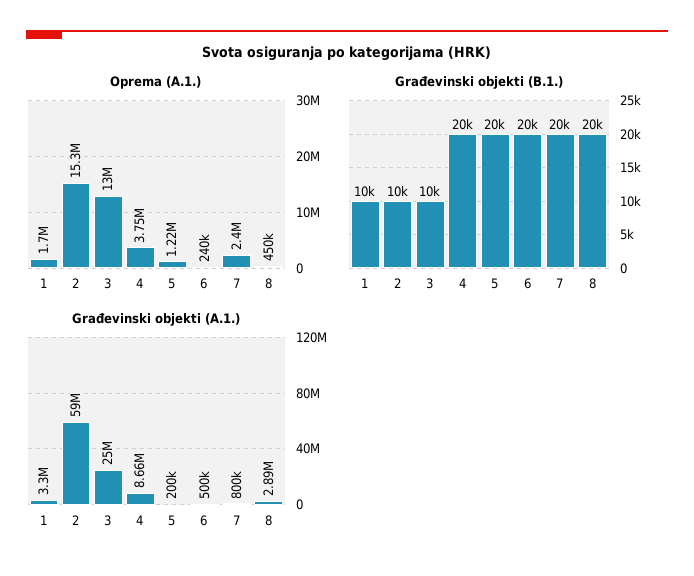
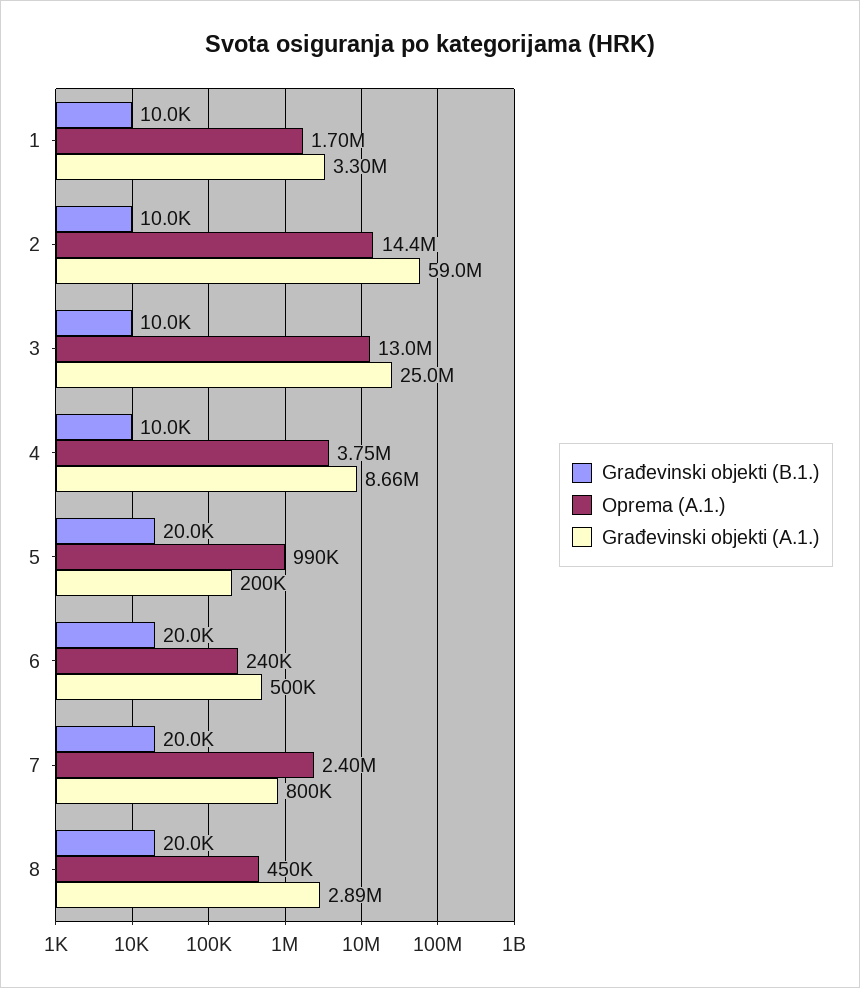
  {
    "Oprema (A.1.)": {
      "1": 1700000,
-     "2": 15300000,
+     "2": 14400000,
      "3": 13000000,
      "4": 3750000,
-     "5": 1220000,
+     "5": 990000,
      "6": 240000,
      "7": 2400000,
      "8": 450000
    },
    "Građevinski objekti (B.1.)": {
      "1": 10000,
      "2": 10000,
      "3": 10000,
-     "4": 20000,
+     "4": 10000,
      "5": 20000,
      "6": 20000,
      "7": 20000,
      "8": 20000
    },
    "Građevinski objekti (A.1.)": {
      "1": 3300000,
      "2": 59000000,
      "3": 25000000,
      "4": 8660000,
      "5": 200000,
      "6": 500000,
      "7": 800000,
      "8": 2890000
    }
  }

